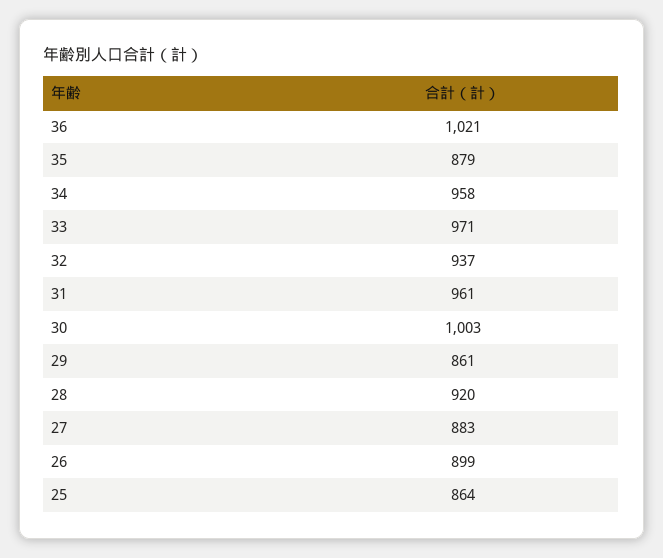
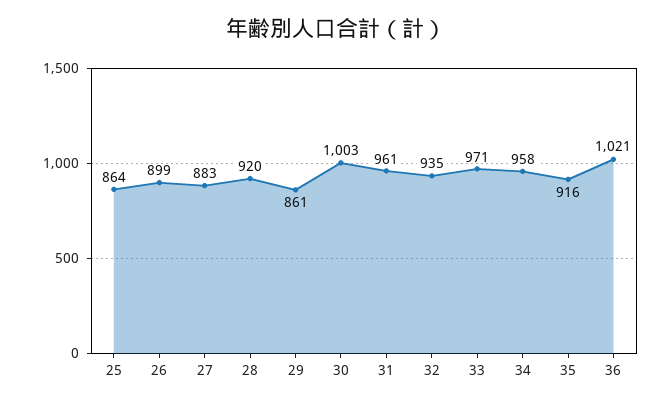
  {
    "36": 1021,
-   "35": 879,
+   "35": 916,
    "34": 958,
    "33": 971,
-   "32": 937,
+   "32": 935,
    "31": 961,
    "30": 1003,
    "29": 861,
    "28": 920,
    "27": 883,
    "26": 899,
    "25": 864
  }

